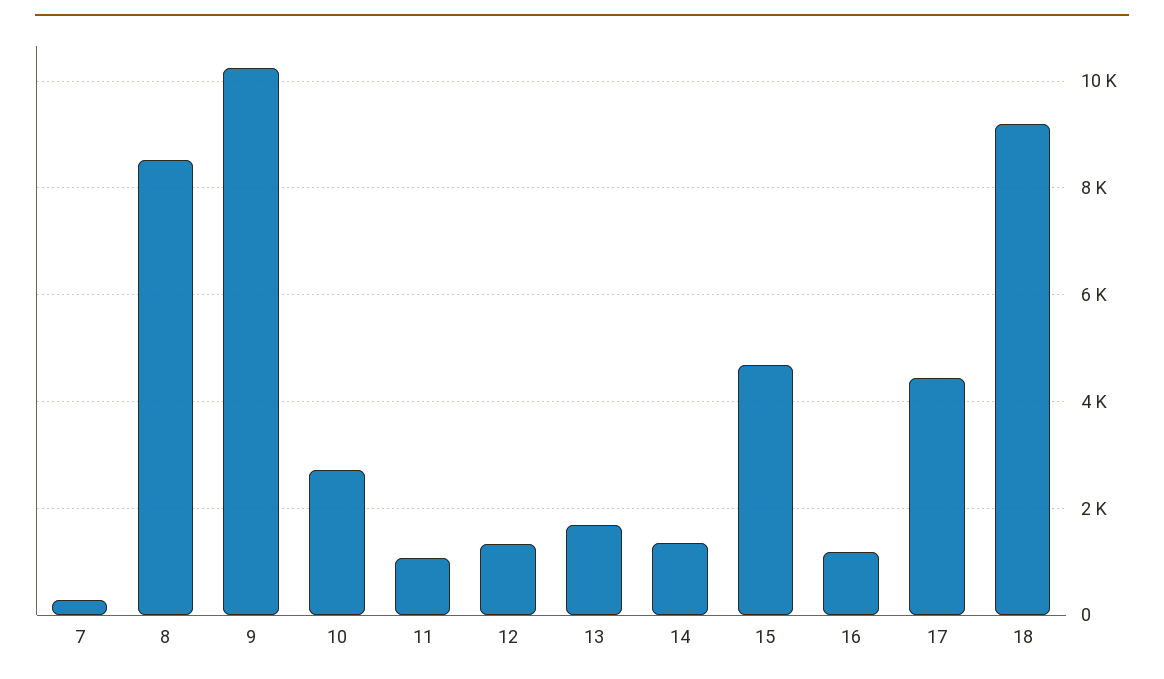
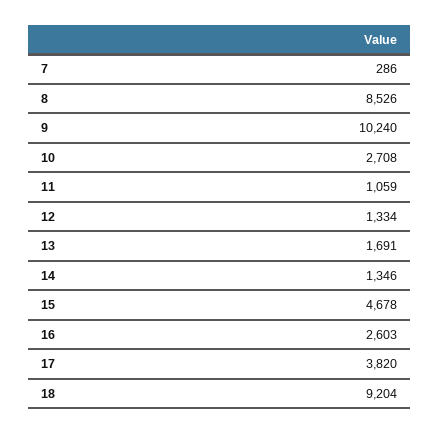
  {
    "7": 286,
    "8": 8526,
    "9": 10240,
    "10": 2708,
    "11": 1059,
    "12": 1334,
    "13": 1691,
    "14": 1346,
    "15": 4678,
-   "16": 1200,
+   "16": 2603,
-   "17": 4400,
+   "17": 3820,
    "18": 9204
  }

